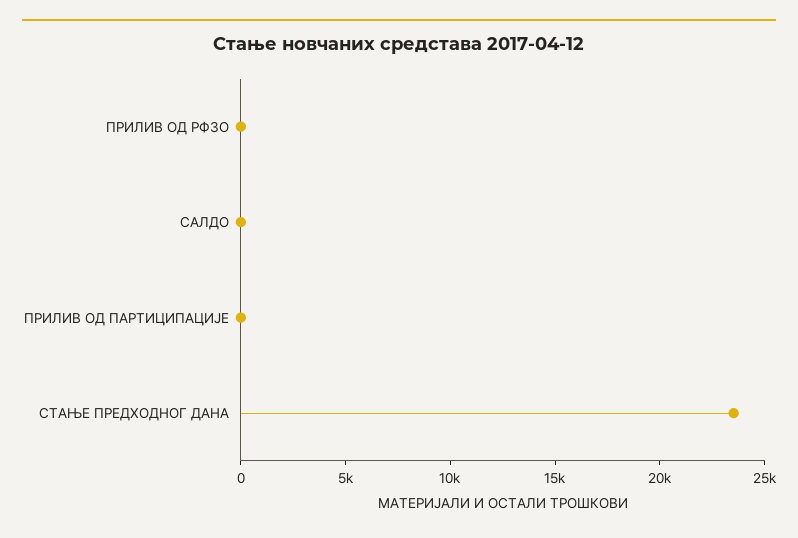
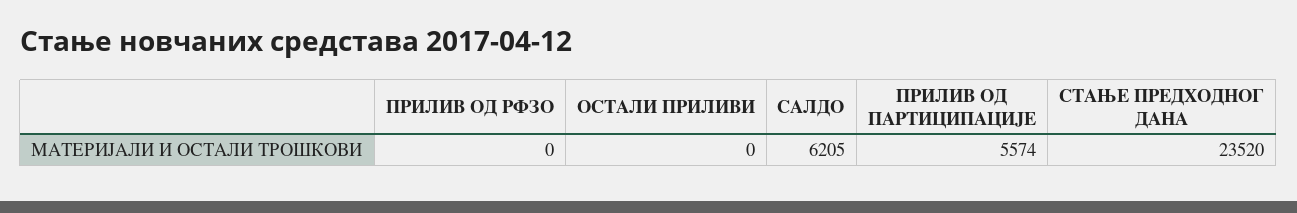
  {
    "ПРИЛИВ ОД РФЗО": 0,
-   "САЛДО": 0,
+   "САЛДО": 6205,
-   "ПРИЛИВ ОД ПАРТИЦИПАЦИЈЕ": 0,
+   "ПРИЛИВ ОД ПАРТИЦИПАЦИЈЕ": 5574,
-   "СТАЊЕ ПРЕДХОДНОГ ДАНА": 23520
+   "СТАЊЕ ПРЕДХОДНОГ ДАНА": 23520,
+   "ОСТАЛИ ПРИЛИВИ": 0
  }

